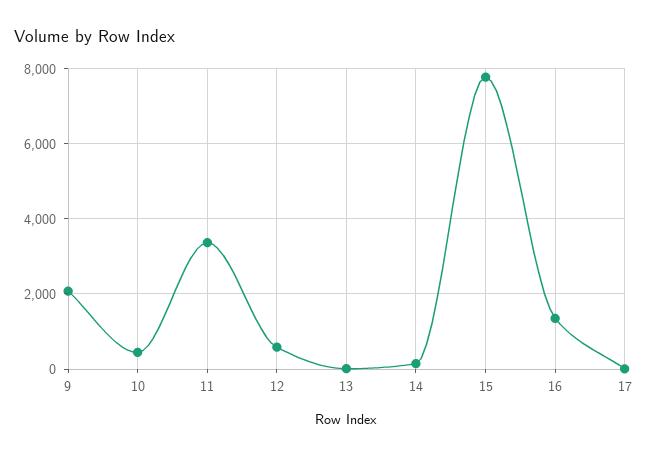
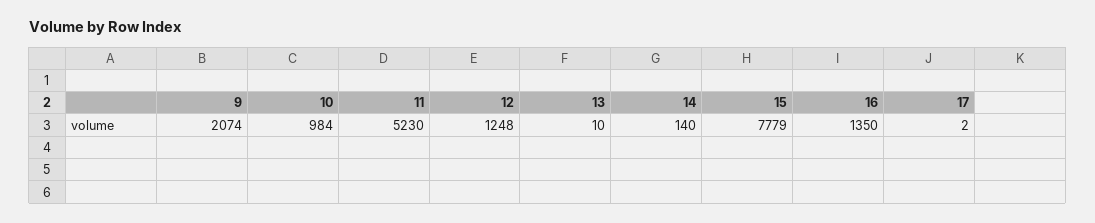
  {
    "9": 2074,
-   "10": 400,
+   "10": 984,
-   "11": 3400,
+   "11": 5230,
-   "12": 600,
+   "12": 1248,
    "13": 10,
    "14": 140,
    "15": 7779,
    "16": 1350,
    "17": 2
  }

